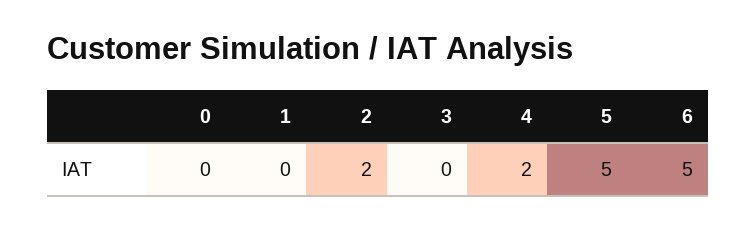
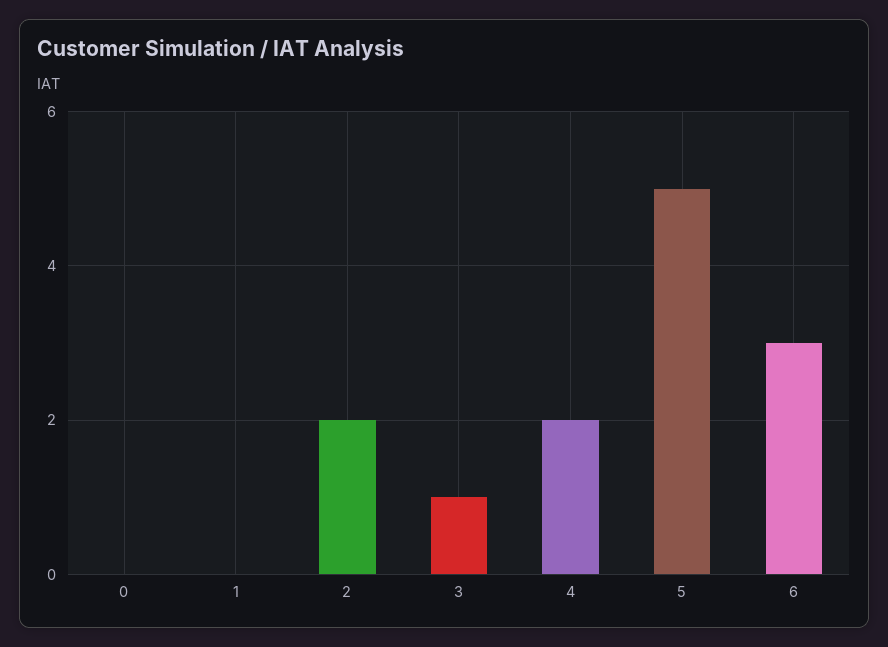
  {
    "0": 0,
    "1": 0,
    "2": 2,
-   "3": 0,
+   "3": 1,
    "4": 2,
    "5": 5,
-   "6": 5
+   "6": 3
  }

